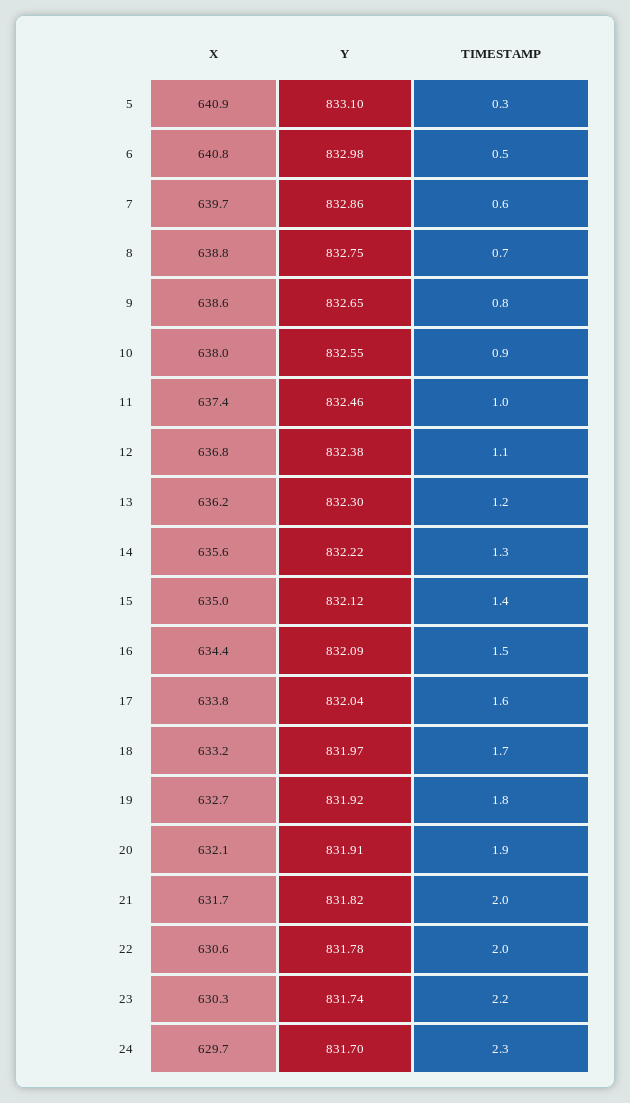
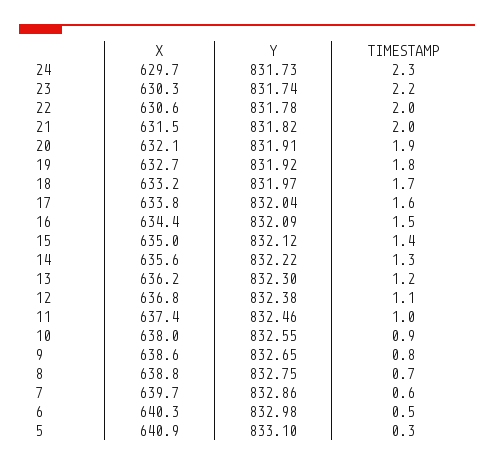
  {
    "X": {
      "5": 640.9,
-     "6": 640.8,
+     "6": 640.3,
      "7": 639.7,
      "8": 638.8,
      "9": 638.6,
      "10": 638,
      "11": 637.4,
      "12": 636.8,
      "13": 636.2,
      "14": 635.6,
      "15": 635,
      "16": 634.4,
      "17": 633.8,
      "18": 633.2,
      "19": 632.7,
      "20": 632.1,
-     "21": 631.7,
+     "21": 631.5,
      "22": 630.6,
      "23": 630.3,
      "24": 629.7
    },
    "Y": {
      "5": 833.1,
      "6": 832.98,
      "7": 832.86,
      "8": 832.75,
      "9": 832.65,
      "10": 832.55,
      "11": 832.46,
      "12": 832.38,
      "13": 832.3,
      "14": 832.22,
      "15": 832.12,
      "16": 832.09,
      "17": 832.04,
      "18": 831.97,
      "19": 831.92,
      "20": 831.91,
      "21": 831.82,
      "22": 831.78,
      "23": 831.74,
-     "24": 831.7
+     "24": 831.73
    },
    "TIMESTAMP": {
      "5": 0.3,
      "6": 0.5,
      "7": 0.6,
      "8": 0.7,
      "9": 0.8,
      "10": 0.9,
      "11": 1,
      "12": 1.1,
      "13": 1.2,
      "14": 1.3,
      "15": 1.4,
      "16": 1.5,
      "17": 1.6,
      "18": 1.7,
      "19": 1.8,
      "20": 1.9,
      "21": 2,
      "22": 2,
      "23": 2.2,
      "24": 2.3
    }
  }

